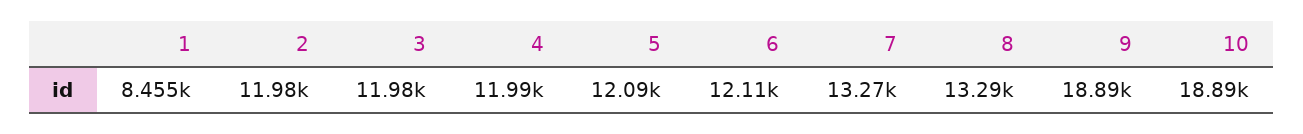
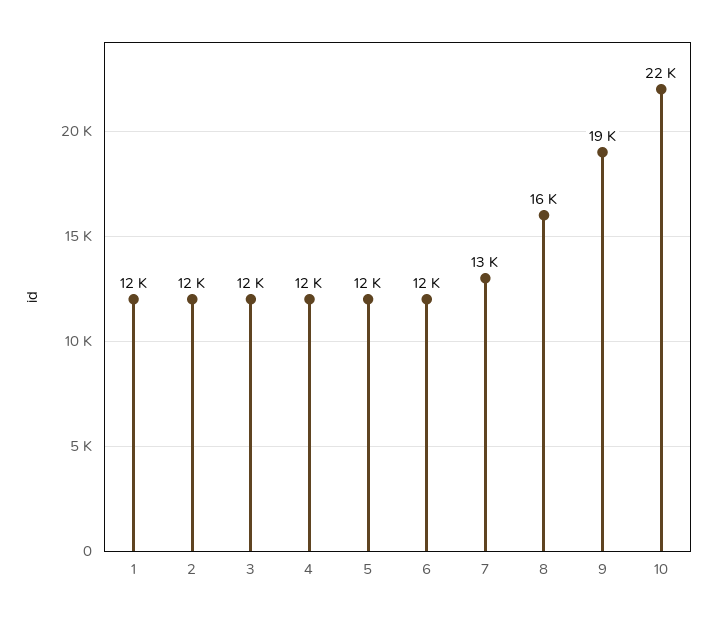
  {
-   "1": 8455,
+   "1": 12000,
    "2": 11980,
    "3": 11980,
    "4": 11990,
    "5": 12090,
    "6": 12110,
    "7": 13270,
-   "8": 13290,
+   "8": 16000,
    "9": 18890,
-   "10": 18890
+   "10": 22000
  }

